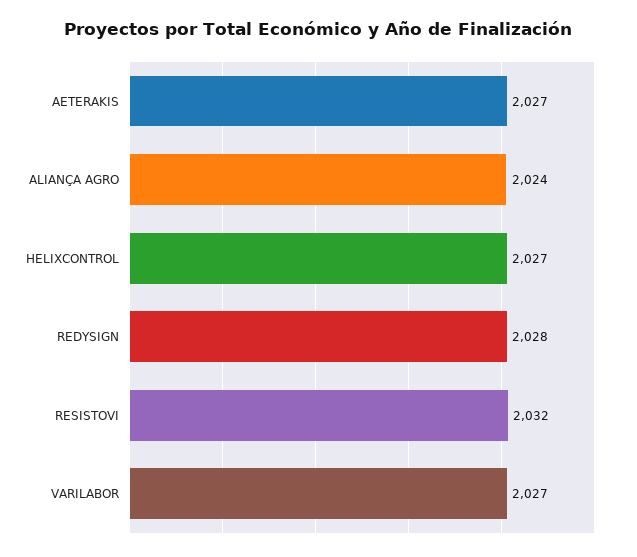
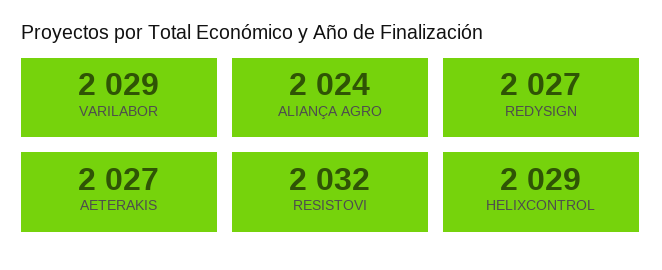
  {
    "AETERAKIS": 2027,
    "ALIANÇA AGRO": 2024,
-   "HELIXCONTROL": 2027,
+   "HELIXCONTROL": 2029,
-   "REDYSIGN": 2028,
+   "REDYSIGN": 2027,
    "RESISTOVI": 2032,
-   "VARILABOR": 2027
+   "VARILABOR": 2029
  }

